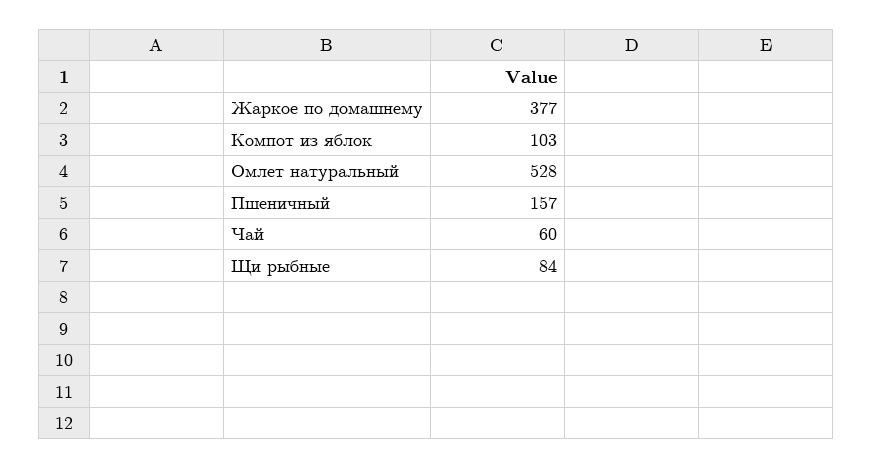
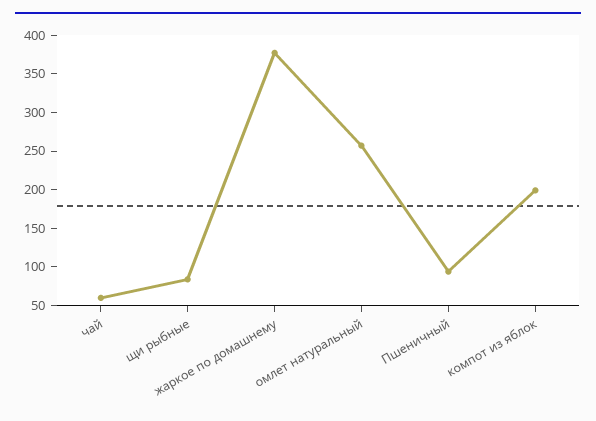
  {
    "Жаркое по домашнему": 377,
-   "Компот из яблок": 103,
+   "Компот из яблок": 200,
-   "Омлет натуральный": 528,
+   "Омлет натуральный": 250,
-   "Пшеничный": 157,
+   "Пшеничный": 100,
    "Чай": 60,
    "Щи рыбные": 84
  }

